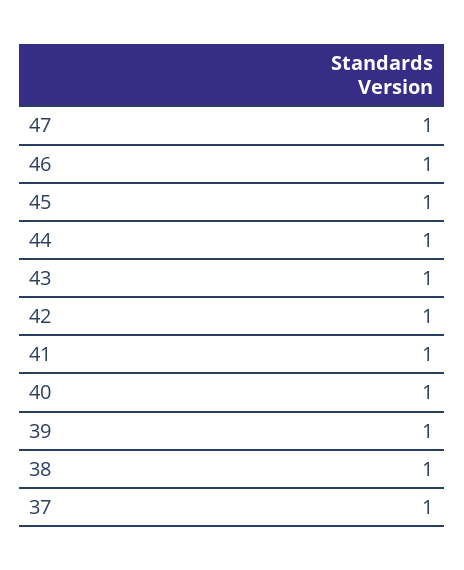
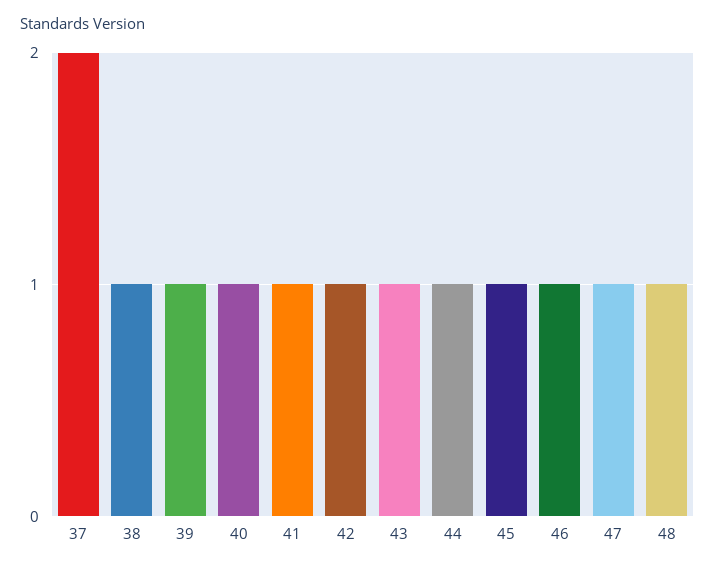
  {
    "47": 1,
    "46": 1,
    "45": 1,
    "44": 1,
    "43": 1,
    "42": 1,
    "41": 1,
    "40": 1,
    "39": 1,
    "38": 1,
-   "37": 1
+   "37": 2,
+   "48": 1
  }

